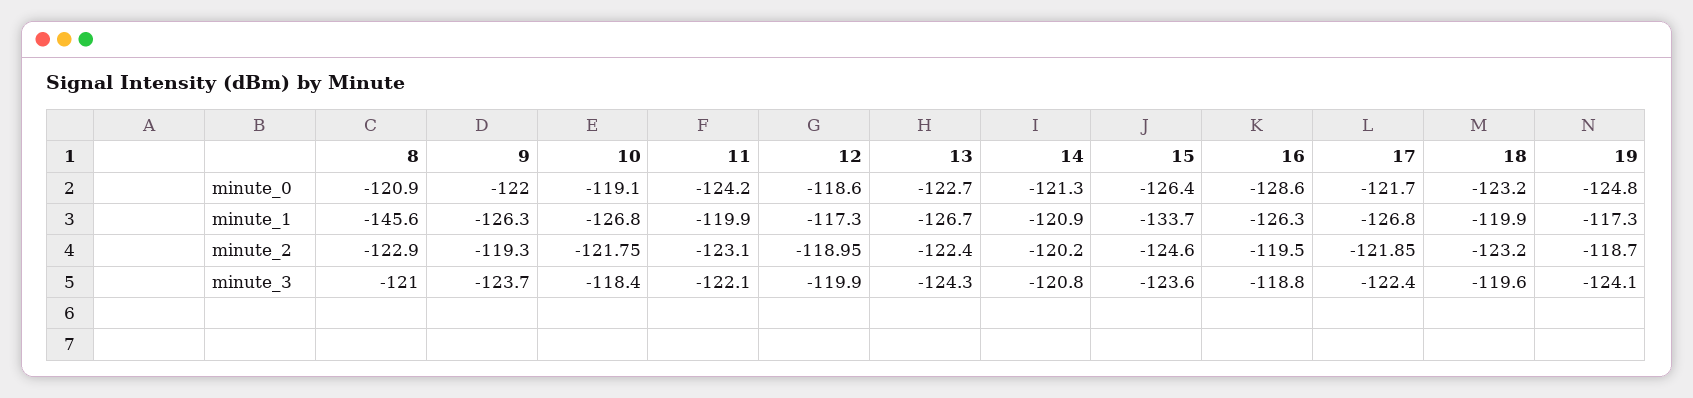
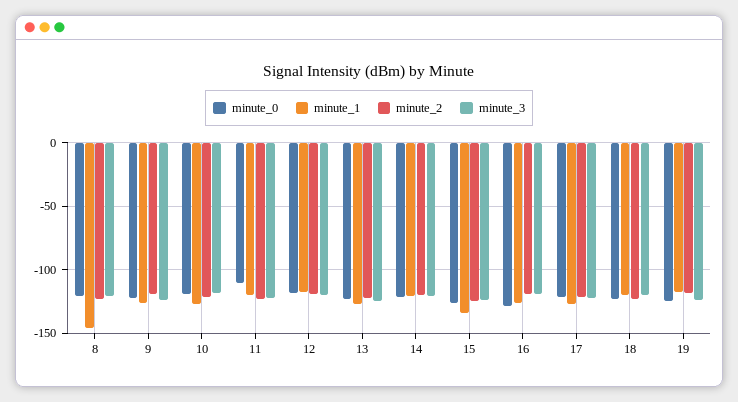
  {
    "minute_0": {
      "8": -120.9,
      "9": -122,
      "10": -119.1,
-     "11": -124.2,
+     "11": -110,
      "12": -118.6,
      "13": -122.7,
      "14": -121.3,
      "15": -126.4,
      "16": -128.6,
      "17": -121.7,
      "18": -123.2,
      "19": -124.8
    },
    "minute_1": {
      "8": -145.6,
      "9": -126.3,
      "10": -126.8,
      "11": -119.9,
      "12": -117.3,
      "13": -126.7,
      "14": -120.9,
      "15": -133.7,
      "16": -126.3,
      "17": -126.8,
      "18": -119.9,
      "19": -117.3
    },
    "minute_2": {
      "8": -122.9,
      "9": -119.3,
      "10": -121.75,
      "11": -123.1,
      "12": -118.95,
      "13": -122.4,
      "14": -120.2,
      "15": -124.6,
      "16": -119.5,
      "17": -121.85,
      "18": -123.2,
      "19": -118.7
    },
    "minute_3": {
      "8": -121,
      "9": -123.7,
      "10": -118.4,
      "11": -122.1,
      "12": -119.9,
      "13": -124.3,
      "14": -120.8,
      "15": -123.6,
      "16": -118.8,
      "17": -122.4,
      "18": -119.6,
      "19": -124.1
    }
  }

